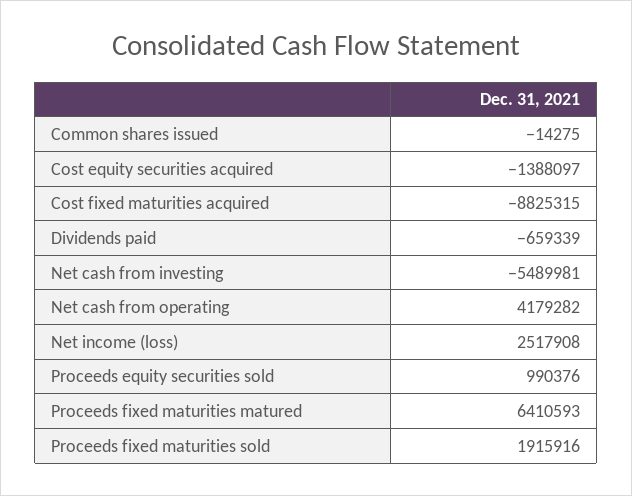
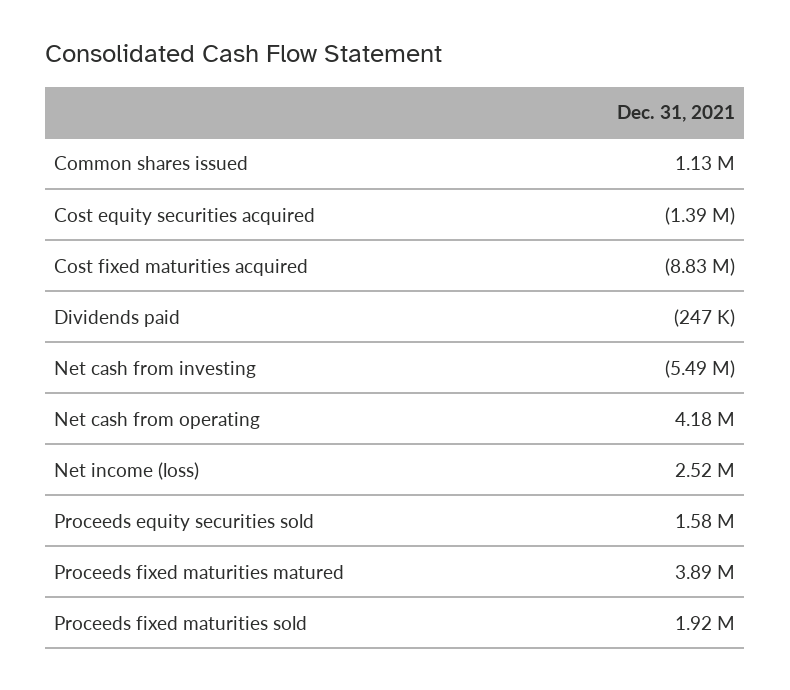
  {
-   "Common shares issued": -14275,
+   "Common shares issued": 1130000,
    "Cost equity securities acquired": -1388097,
    "Cost fixed maturities acquired": -8825315,
-   "Dividends paid": -659339,
+   "Dividends paid": -247000,
    "Net cash from investing": -5489981,
    "Net cash from operating": 4179282,
    "Net income (loss)": 2517908,
-   "Proceeds equity securities sold": 990376,
+   "Proceeds equity securities sold": 1580000,
-   "Proceeds fixed maturities matured": 6410593,
+   "Proceeds fixed maturities matured": 3890000,
    "Proceeds fixed maturities sold": 1915916
  }

